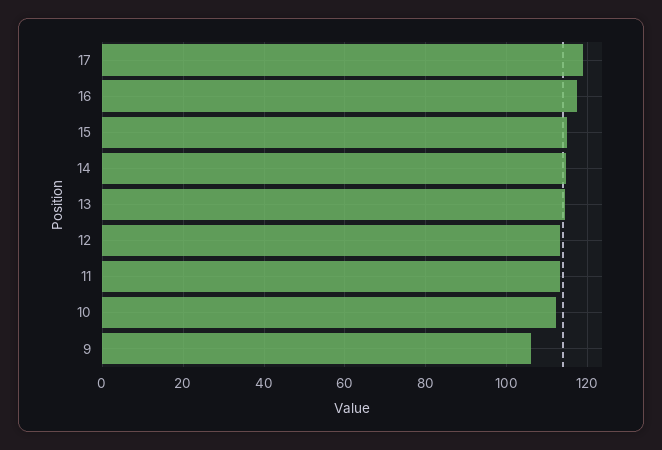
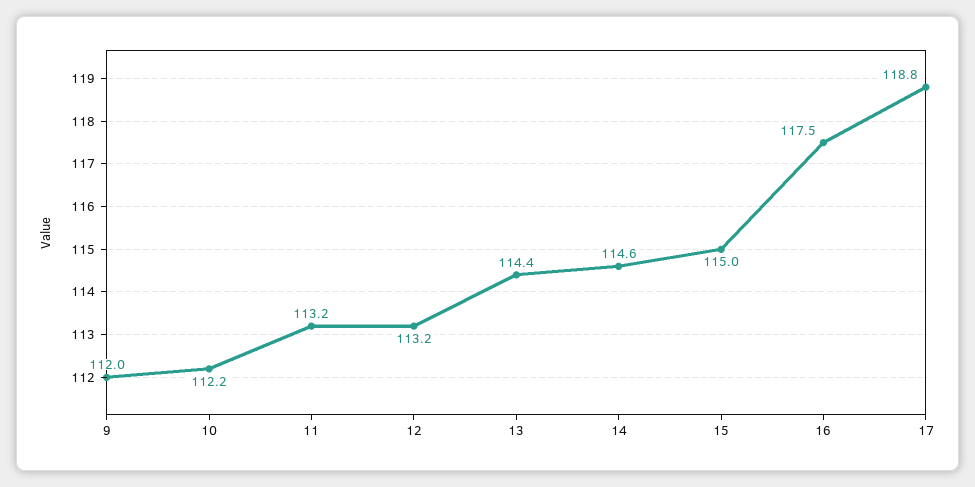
  {
    "17": 118.8,
    "16": 117.5,
    "15": 115,
    "14": 114.6,
    "13": 114.4,
    "12": 113.2,
    "11": 113.2,
    "10": 112.2,
-   "9": 106
+   "9": 112
  }

